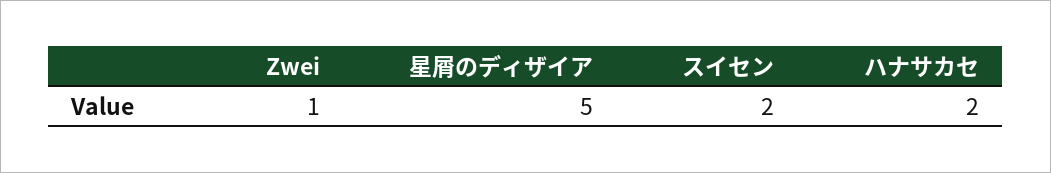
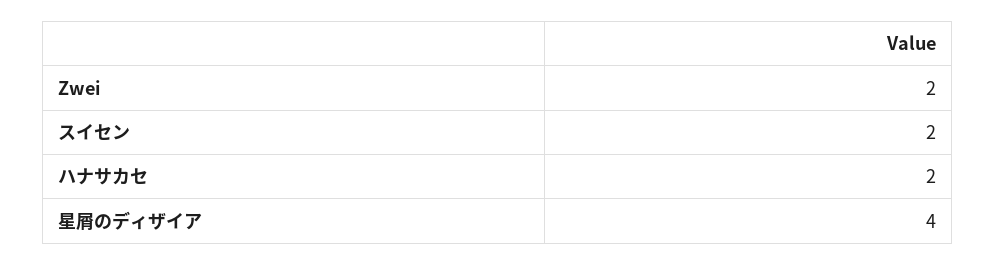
  {
-   "Zwei": 1,
+   "Zwei": 2,
-   "星屑のディザイア": 5,
+   "星屑のディザイア": 4,
    "スイセン": 2,
    "ハナサカセ": 2
  }

